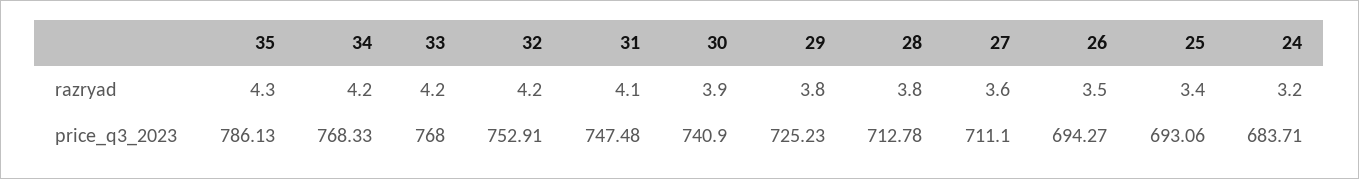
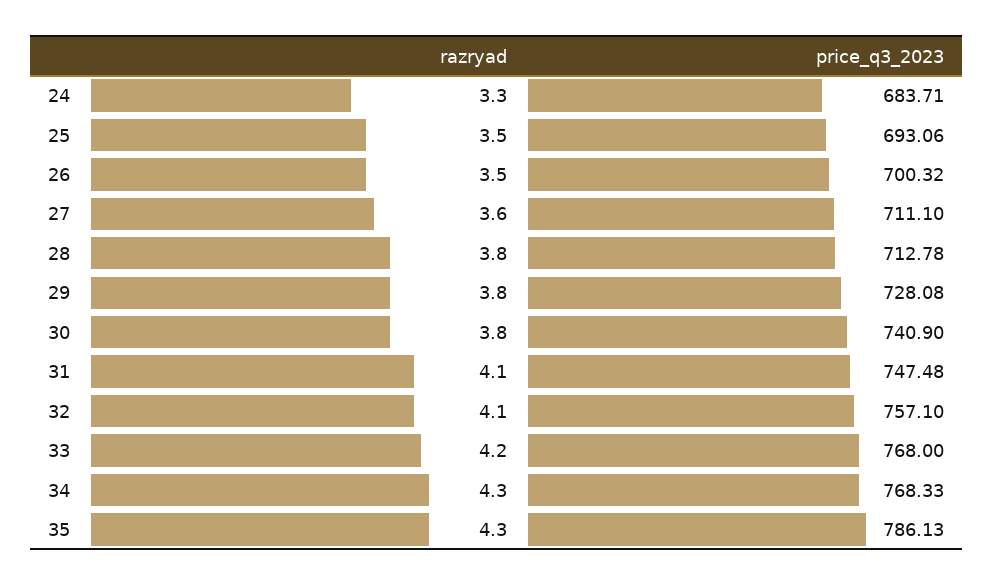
  {
    "35": {
      "razryad": 4.3,
      "price_q3_2023": 786.13
    },
    "34": {
-     "razryad": 4.2,
+     "razryad": 4.3,
      "price_q3_2023": 768.33
    },
    "33": {
      "razryad": 4.2,
      "price_q3_2023": 768
    },
    "32": {
-     "razryad": 4.2,
+     "razryad": 4.1,
-     "price_q3_2023": 752.91
+     "price_q3_2023": 757.1
    },
    "31": {
      "razryad": 4.1,
      "price_q3_2023": 747.48
    },
    "30": {
-     "razryad": 3.9,
+     "razryad": 3.8,
      "price_q3_2023": 740.9
    },
    "29": {
      "razryad": 3.8,
-     "price_q3_2023": 725.23
+     "price_q3_2023": 728.08
    },
    "28": {
      "razryad": 3.8,
      "price_q3_2023": 712.78
    },
    "27": {
      "razryad": 3.6,
      "price_q3_2023": 711.1
    },
    "26": {
      "razryad": 3.5,
-     "price_q3_2023": 694.27
+     "price_q3_2023": 700.32
    },
    "25": {
-     "razryad": 3.4,
+     "razryad": 3.5,
      "price_q3_2023": 693.06
    },
    "24": {
-     "razryad": 3.2,
+     "razryad": 3.3,
      "price_q3_2023": 683.71
    }
  }

